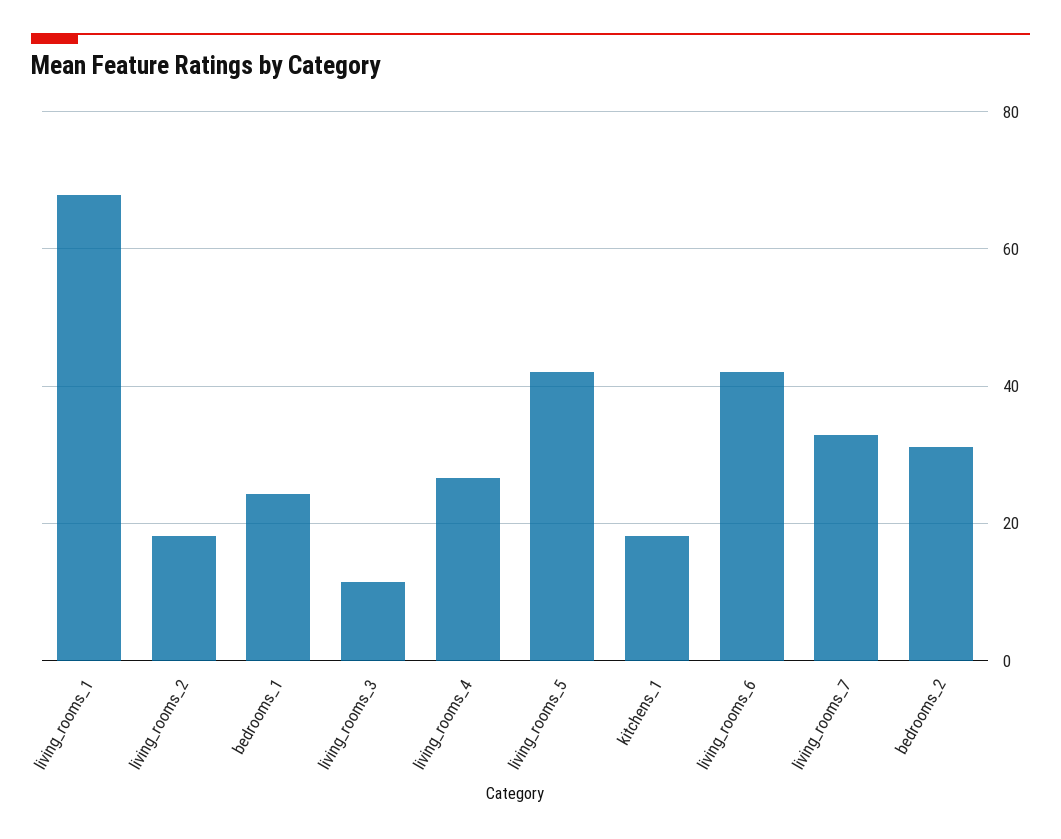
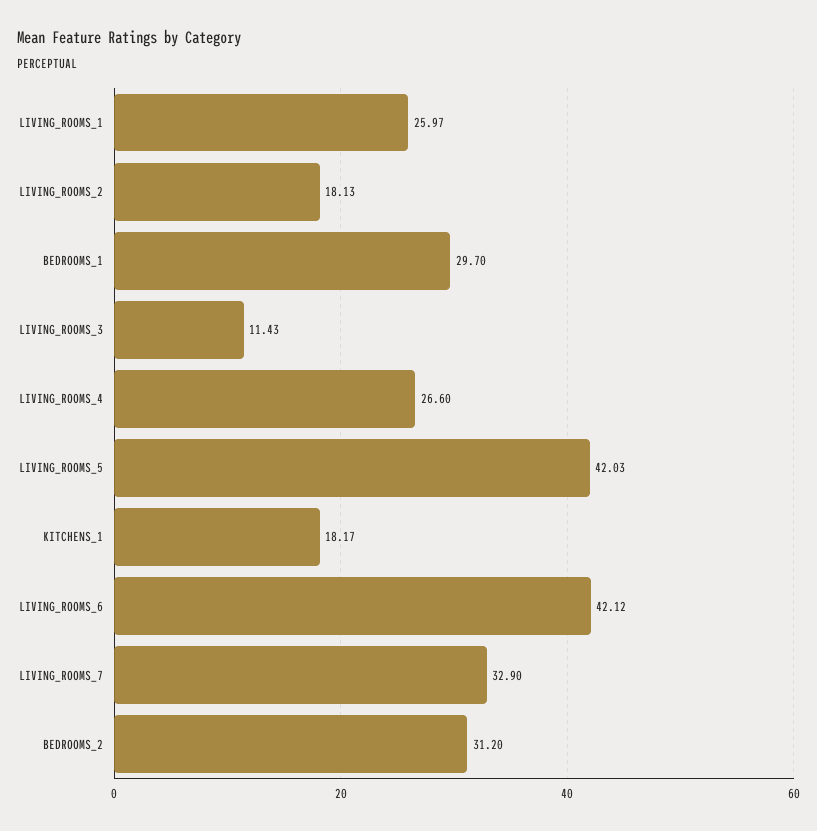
  {
-   "living_rooms_1": 68,
+   "living_rooms_1": 25.97,
    "living_rooms_2": 18.13,
-   "bedrooms_1": 24,
+   "bedrooms_1": 29.7,
    "living_rooms_3": 11.43,
    "living_rooms_4": 26.6,
    "living_rooms_5": 42.03,
    "kitchens_1": 18.17,
    "living_rooms_6": 42.12,
    "living_rooms_7": 32.9,
    "bedrooms_2": 31.2
  }

